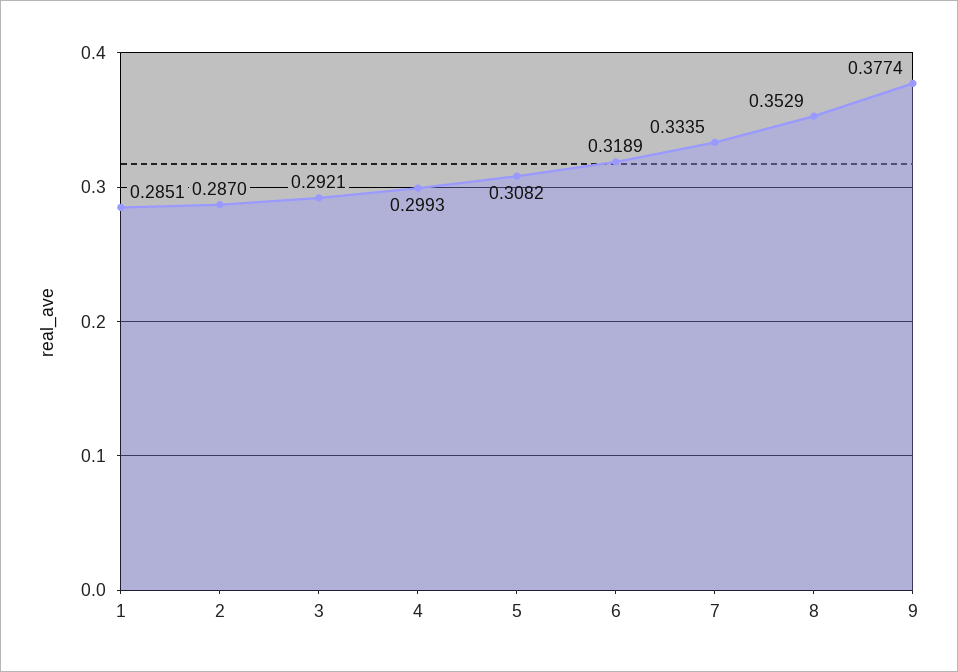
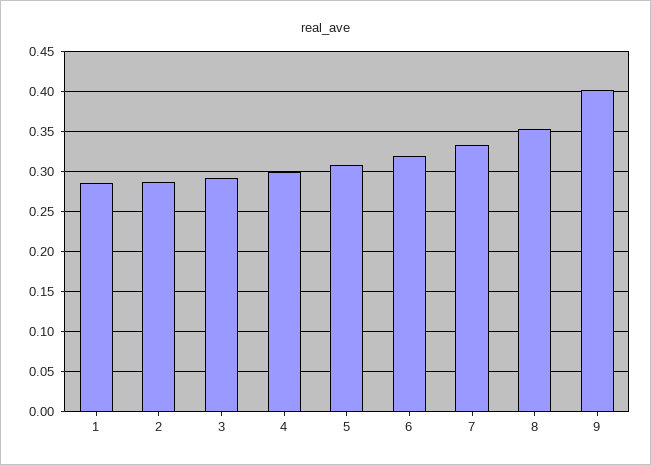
  {
    "1": 0.2851,
    "2": 0.287,
    "3": 0.2921,
    "4": 0.2993,
    "5": 0.3082,
    "6": 0.3189,
    "7": 0.3335,
    "8": 0.3529,
-   "9": 0.3774
+   "9": 0.4
  }

